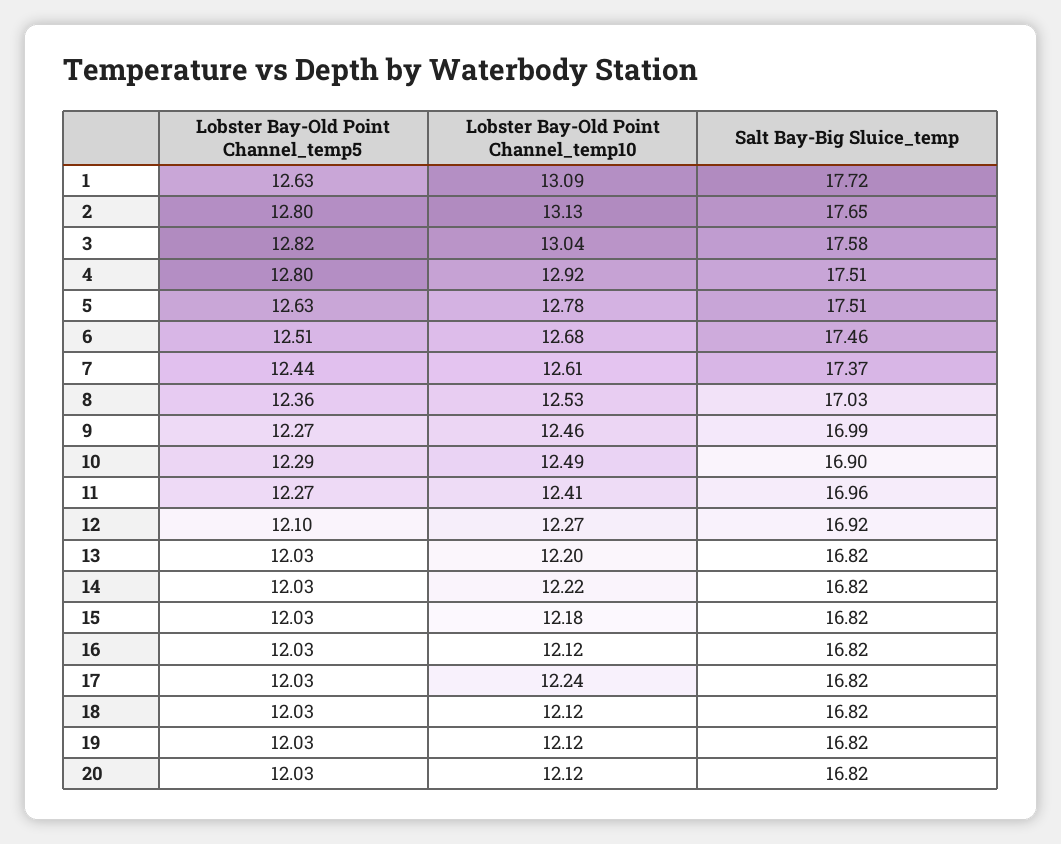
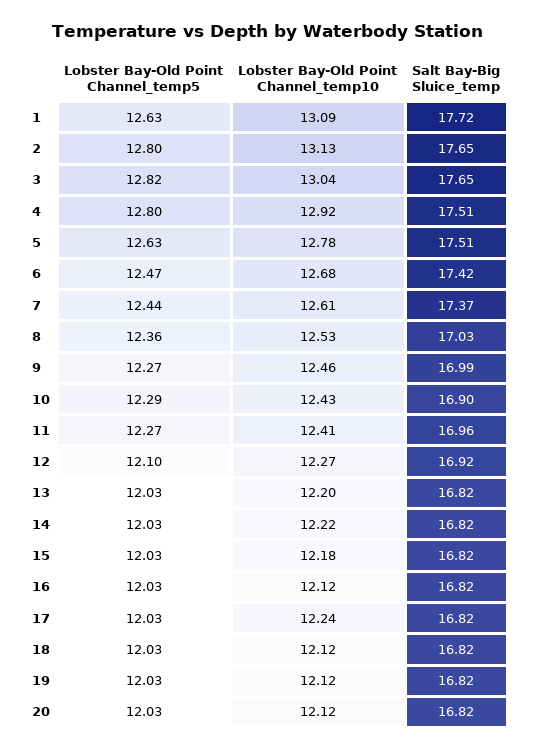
  {
    "Lobster Bay-Old Point Channel_temp5": {
      "1": 12.63,
      "2": 12.8,
      "3": 12.82,
      "4": 12.8,
      "5": 12.63,
-     "6": 12.51,
+     "6": 12.47,
      "7": 12.44,
      "8": 12.36,
      "9": 12.27,
      "10": 12.29,
      "11": 12.27,
      "12": 12.1,
      "13": 12.03,
      "14": 12.03,
      "15": 12.03,
      "16": 12.03,
      "17": 12.03,
      "18": 12.03,
      "19": 12.03,
      "20": 12.03
    },
    "Lobster Bay-Old Point Channel_temp10": {
      "1": 13.09,
      "2": 13.13,
      "3": 13.04,
      "4": 12.92,
      "5": 12.78,
      "6": 12.68,
      "7": 12.61,
      "8": 12.53,
      "9": 12.46,
-     "10": 12.49,
+     "10": 12.43,
      "11": 12.41,
      "12": 12.27,
      "13": 12.2,
      "14": 12.22,
      "15": 12.18,
      "16": 12.12,
      "17": 12.24,
      "18": 12.12,
      "19": 12.12,
      "20": 12.12
    },
    "Salt Bay-Big Sluice_temp": {
      "1": 17.72,
      "2": 17.65,
-     "3": 17.58,
+     "3": 17.65,
      "4": 17.51,
      "5": 17.51,
-     "6": 17.46,
+     "6": 17.42,
      "7": 17.37,
      "8": 17.03,
      "9": 16.99,
      "10": 16.9,
      "11": 16.96,
      "12": 16.92,
      "13": 16.82,
      "14": 16.82,
      "15": 16.82,
      "16": 16.82,
      "17": 16.82,
      "18": 16.82,
      "19": 16.82,
      "20": 16.82
    }
  }

